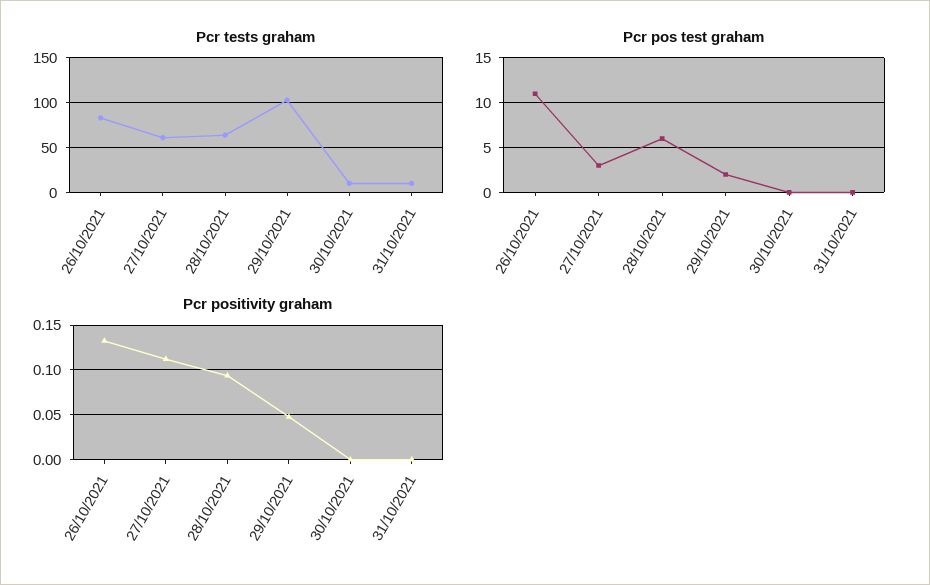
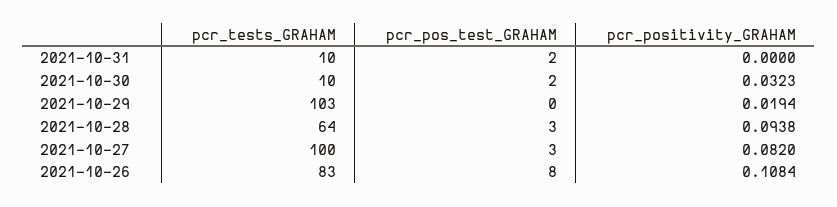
  {
    "Pcr tests graham": {
      "26/10/2021": 83,
-     "27/10/2021": 60,
+     "27/10/2021": 100,
      "28/10/2021": 64,
      "29/10/2021": 103,
      "30/10/2021": 10,
      "31/10/2021": 10
    },
    "Pcr pos test graham": {
-     "26/10/2021": 11,
+     "26/10/2021": 8,
      "27/10/2021": 3,
-     "28/10/2021": 6,
+     "28/10/2021": 3,
-     "29/10/2021": 2,
+     "29/10/2021": 0,
-     "30/10/2021": 0,
+     "30/10/2021": 2,
-     "31/10/2021": 0
+     "31/10/2021": 2
    },
    "Pcr positivity graham": {
-     "26/10/2021": 0.13,
+     "26/10/2021": 0.1084,
-     "27/10/2021": 0.11,
+     "27/10/2021": 0.082,
      "28/10/2021": 0.0938,
-     "29/10/2021": 0.05,
+     "29/10/2021": 0.0194,
-     "30/10/2021": 0,
+     "30/10/2021": 0.0323,
      "31/10/2021": 0
    }
  }

